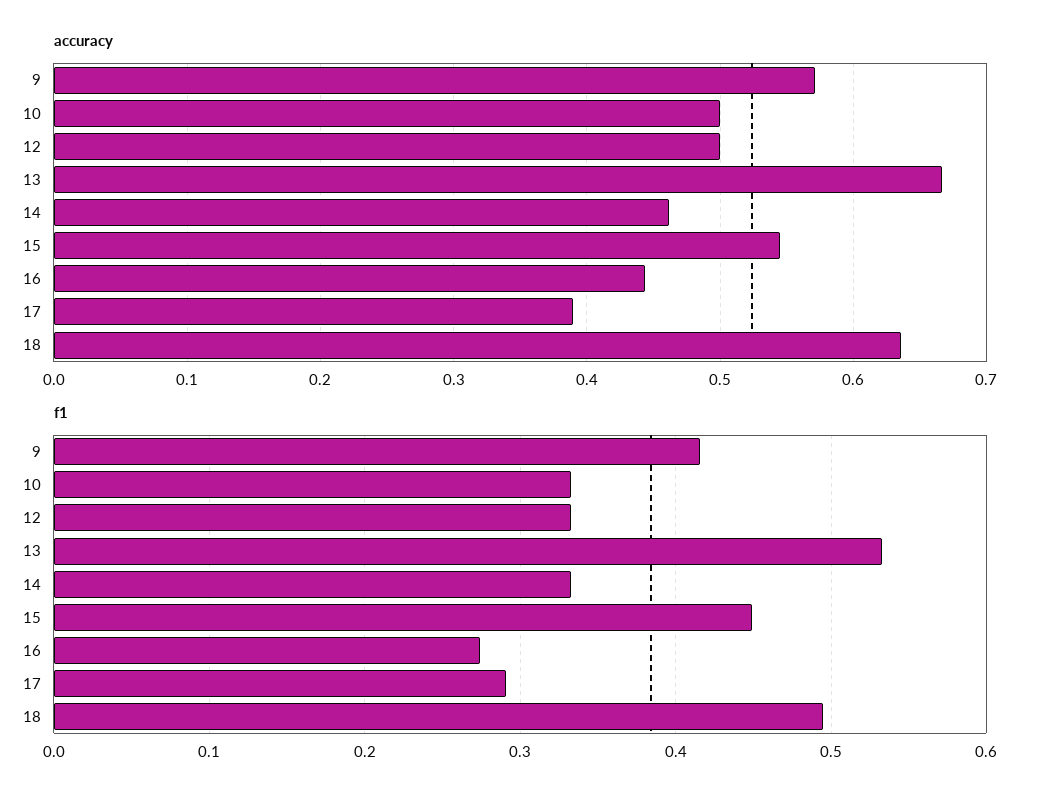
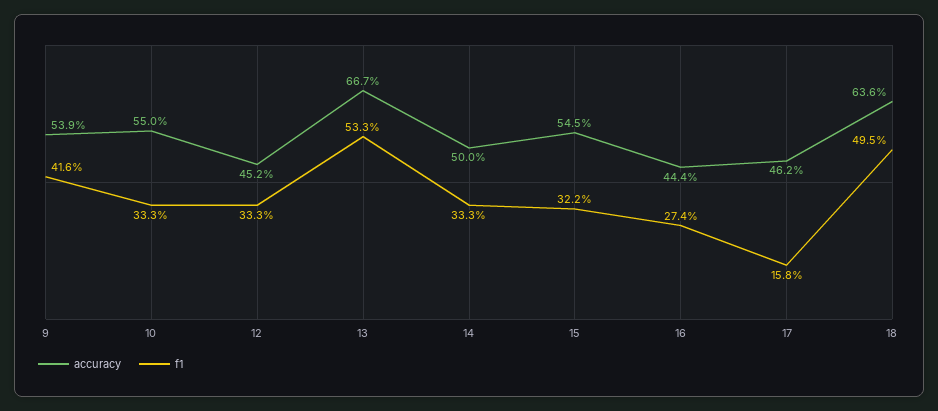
  {
    "accuracy": {
-     "9": 0.57,
+     "9": 0.539,
-     "10": 0.5,
+     "10": 0.55,
-     "12": 0.5,
+     "12": 0.452,
      "13": 0.667,
-     "14": 0.46,
+     "14": 0.5,
      "15": 0.545,
      "16": 0.444,
-     "17": 0.39,
+     "17": 0.462,
      "18": 0.636
    },
    "f1": {
      "9": 0.416,
      "10": 0.333,
      "12": 0.333,
      "13": 0.533,
      "14": 0.333,
-     "15": 0.45,
+     "15": 0.322,
      "16": 0.274,
-     "17": 0.29,
+     "17": 0.158,
      "18": 0.495
    }
  }

